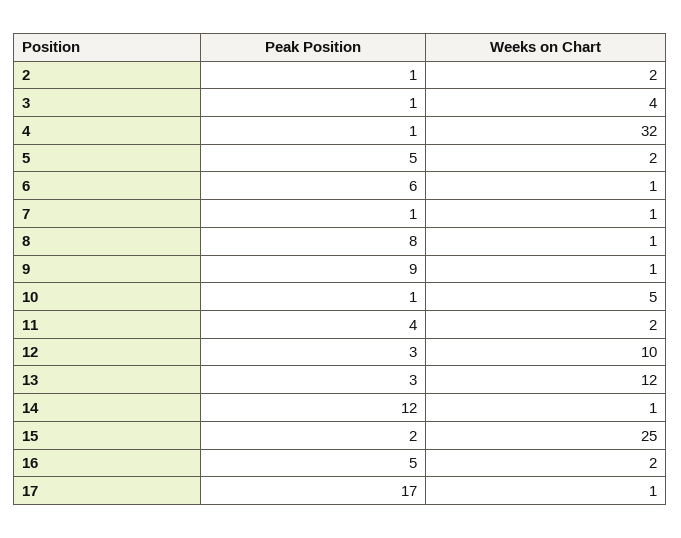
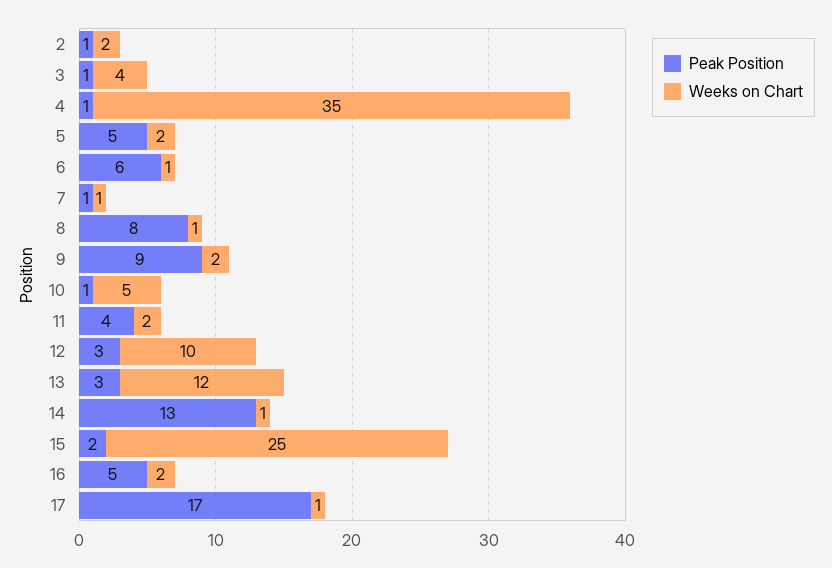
  {
    "Peak Position": {
      "2": 1,
      "3": 1,
      "4": 1,
      "5": 5,
      "6": 6,
      "7": 1,
      "8": 8,
      "9": 9,
      "10": 1,
      "11": 4,
      "12": 3,
      "13": 3,
-     "14": 12,
+     "14": 13,
      "15": 2,
      "16": 5,
      "17": 17
    },
    "Weeks on Chart": {
      "2": 2,
      "3": 4,
-     "4": 32,
+     "4": 35,
      "5": 2,
      "6": 1,
      "7": 1,
      "8": 1,
-     "9": 1,
+     "9": 2,
      "10": 5,
      "11": 2,
      "12": 10,
      "13": 12,
      "14": 1,
      "15": 25,
      "16": 2,
      "17": 1
    }
  }

